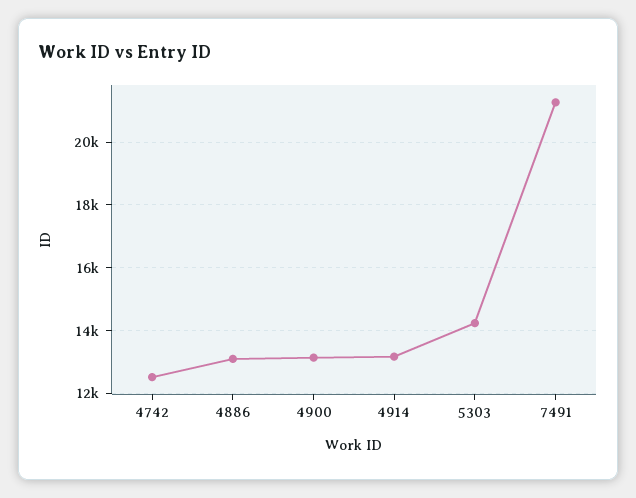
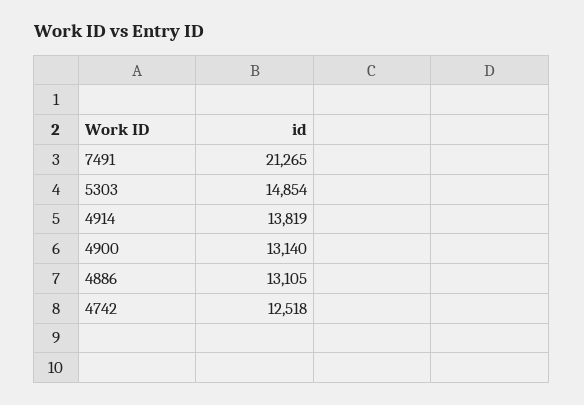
  {
    "4742": 12518,
    "4886": 13105,
    "4900": 13140,
-   "4914": 13200,
+   "4914": 13819,
-   "5303": 14200,
+   "5303": 14854,
    "7491": 21265
  }

